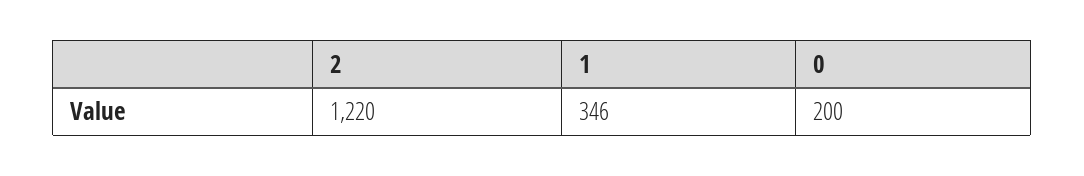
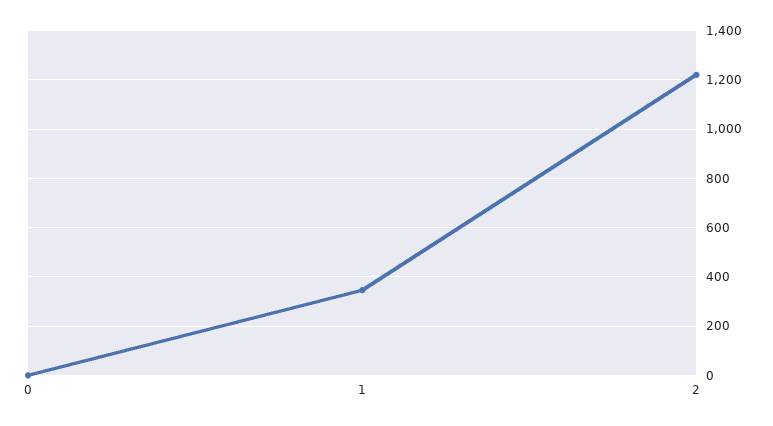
  {
    "2": 1220,
    "1": 346,
-   "0": 200
+   "0": 0
  }

